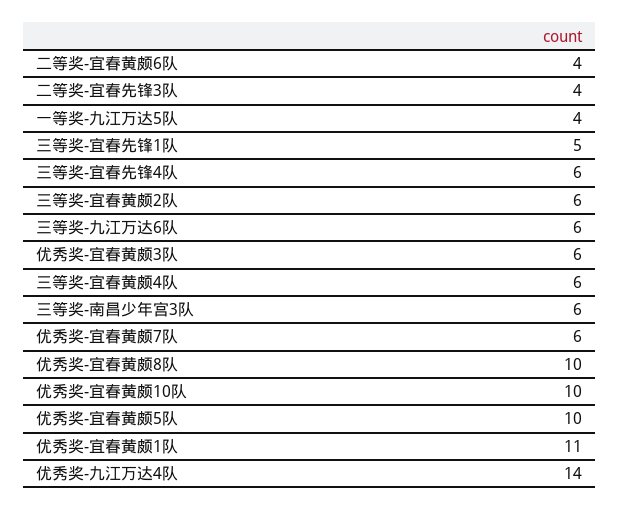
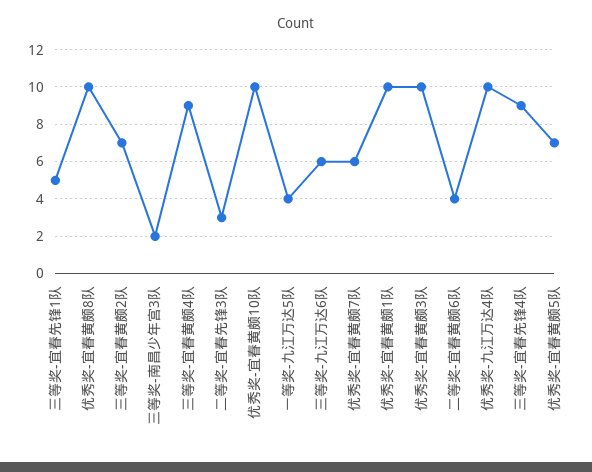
  {
    "二等奖-宜春黄颇6队": 4,
-   "二等奖-宜春先锋3队": 4,
+   "二等奖-宜春先锋3队": 3,
    "一等奖-九江万达5队": 4,
    "三等奖-宜春先锋1队": 5,
-   "三等奖-宜春先锋4队": 6,
+   "三等奖-宜春先锋4队": 9,
-   "三等奖-宜春黄颇2队": 6,
+   "三等奖-宜春黄颇2队": 7,
    "三等奖-九江万达6队": 6,
-   "优秀奖-宜春黄颇3队": 6,
+   "优秀奖-宜春黄颇3队": 10,
-   "三等奖-宜春黄颇4队": 6,
+   "三等奖-宜春黄颇4队": 9,
-   "三等奖-南昌少年宫3队": 6,
+   "三等奖-南昌少年宫3队": 2,
    "优秀奖-宜春黄颇7队": 6,
    "优秀奖-宜春黄颇8队": 10,
    "优秀奖-宜春黄颇10队": 10,
-   "优秀奖-宜春黄颇5队": 10,
+   "优秀奖-宜春黄颇5队": 7,
-   "优秀奖-宜春黄颇1队": 11,
+   "优秀奖-宜春黄颇1队": 10,
-   "优秀奖-九江万达4队": 14
+   "优秀奖-九江万达4队": 10
  }

